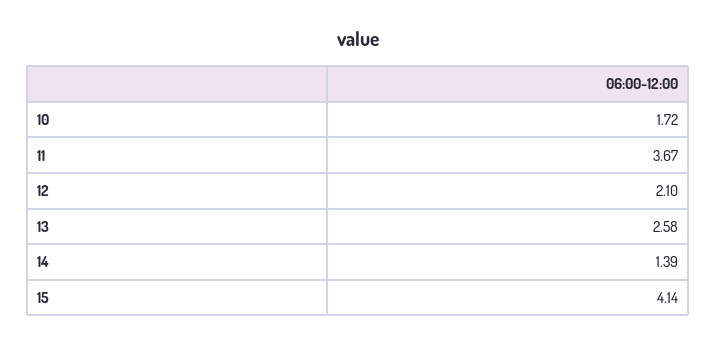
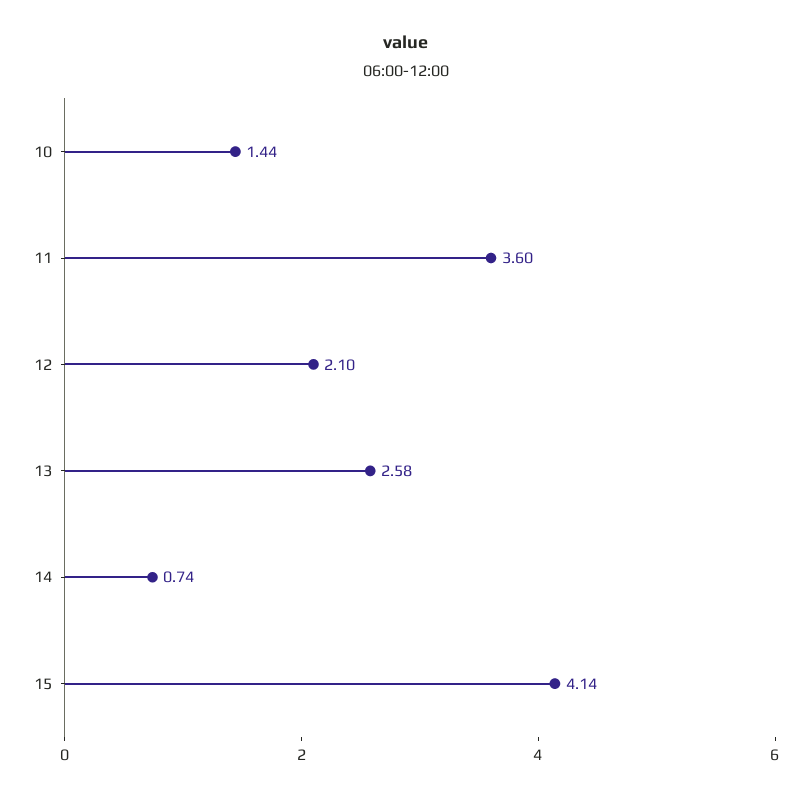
  {
-   "10": 1.72,
+   "10": 1.44,
-   "11": 3.67,
+   "11": 3.6,
    "12": 2.1,
    "13": 2.58,
-   "14": 1.39,
+   "14": 0.74,
    "15": 4.14
  }

